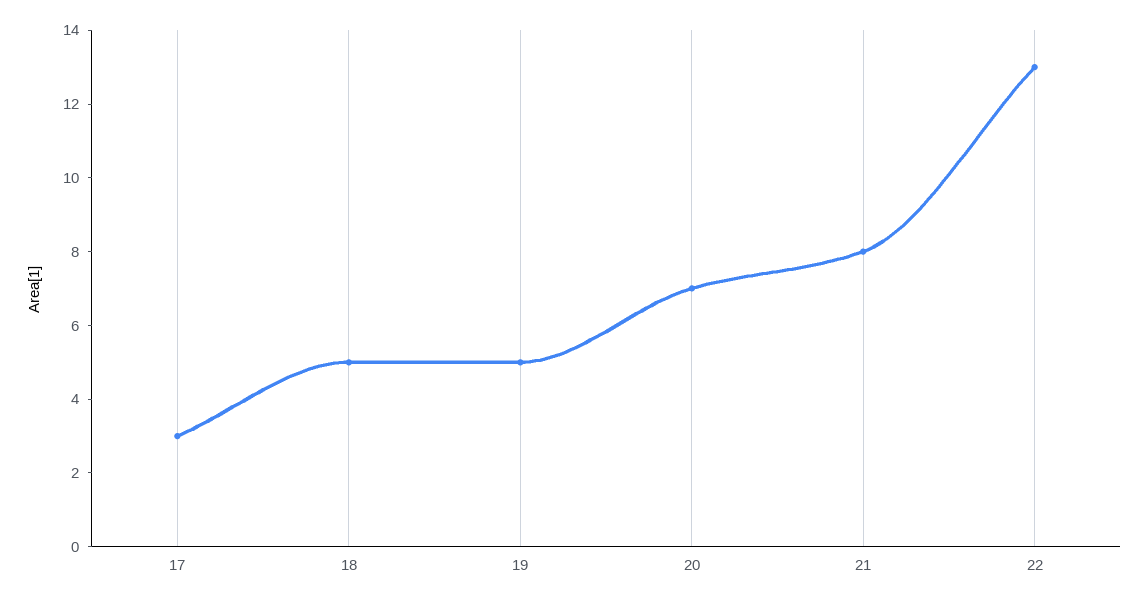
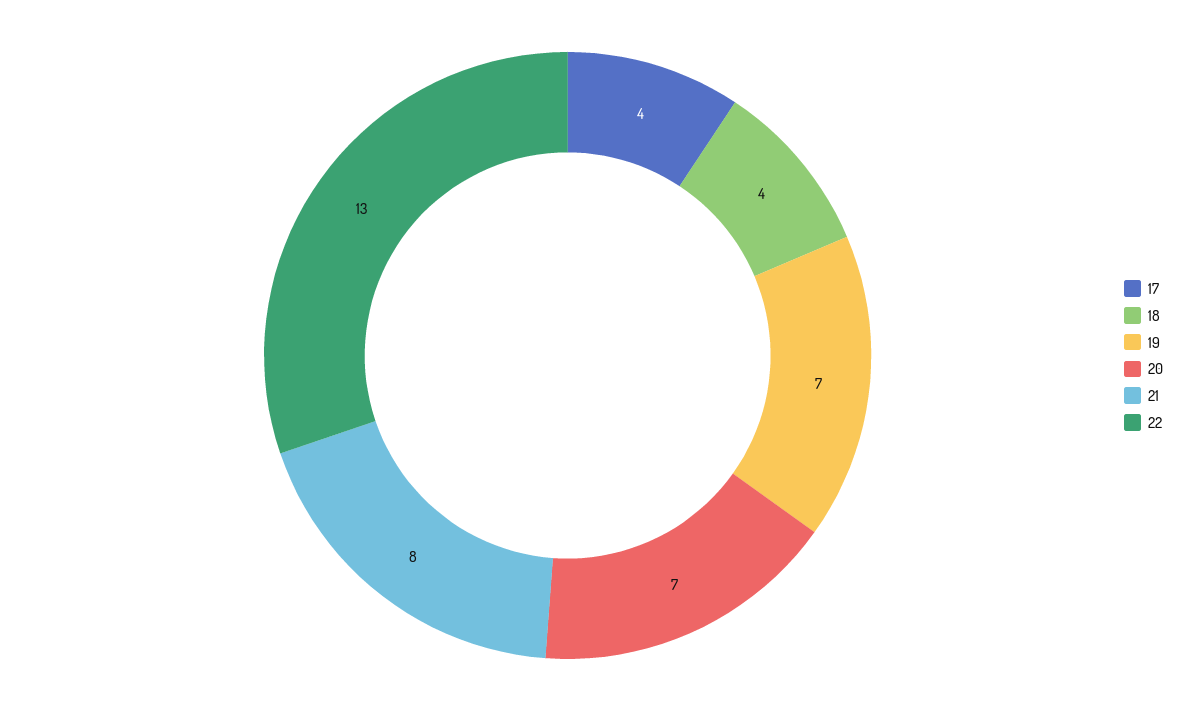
  {
-   "17": 3,
+   "17": 4,
-   "18": 5,
+   "18": 4,
-   "19": 5,
+   "19": 7,
    "20": 7,
    "21": 8,
    "22": 13
  }

